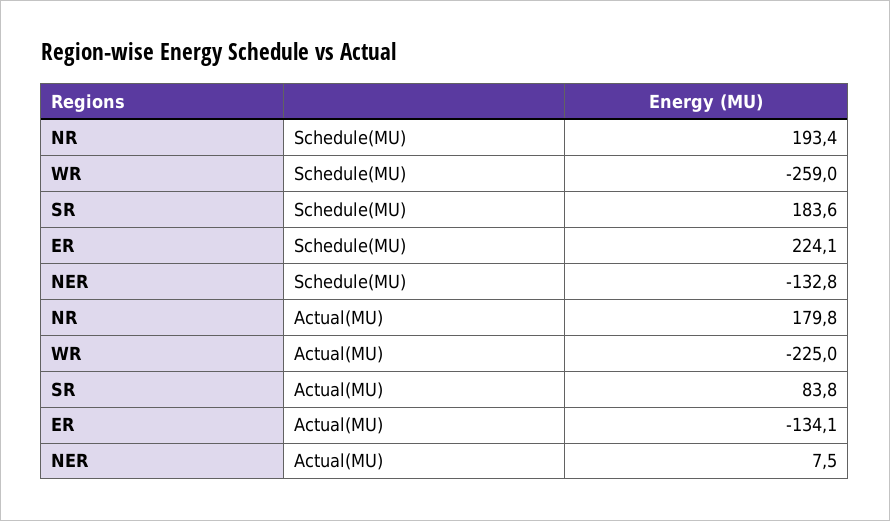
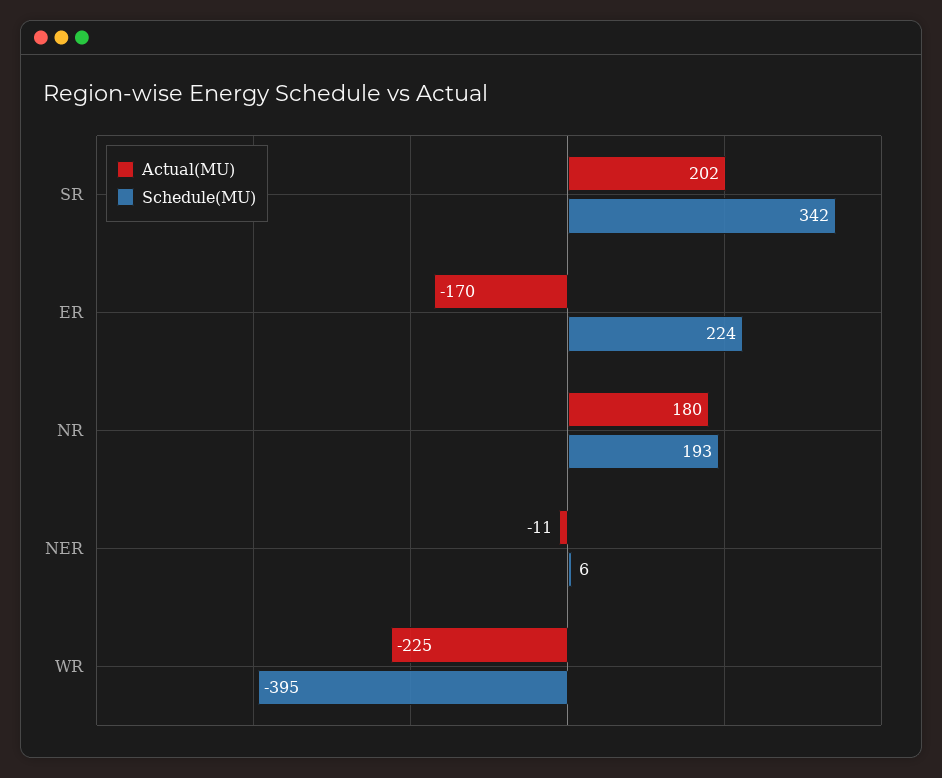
  {
    "Schedule(MU)": {
      "NR": 193.4,
-     "WR": -259,
+     "WR": -395,
-     "SR": 183.6,
+     "SR": 342,
      "ER": 224.1,
-     "NER": -132.8
+     "NER": 6
    },
    "Actual(MU)": {
      "NR": 179.8,
      "WR": -225,
-     "SR": 83.8,
+     "SR": 202,
-     "ER": -134.1,
+     "ER": -170,
-     "NER": 7.5
+     "NER": -11
    }
  }

